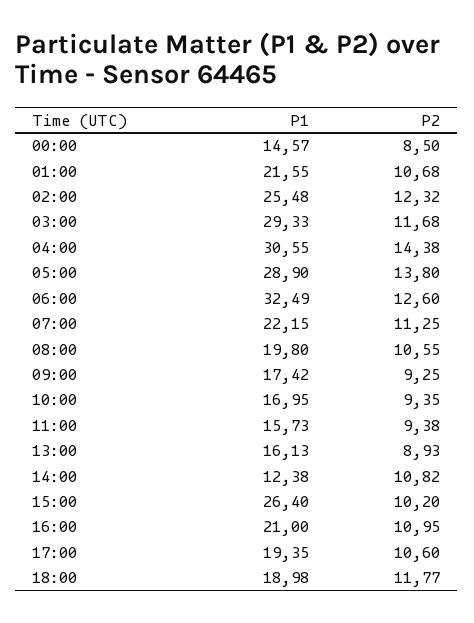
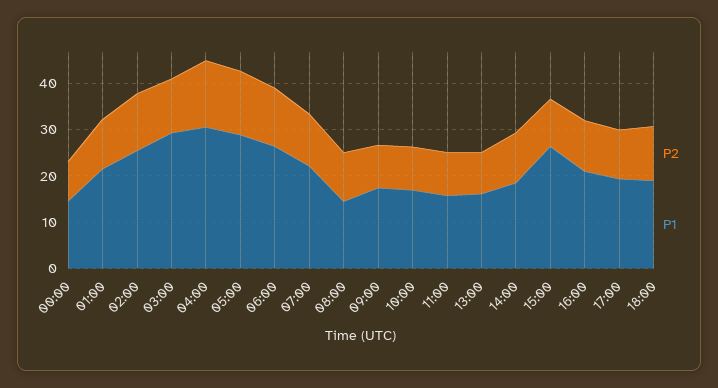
  {
    "P1": {
      "00:00": 14.57,
      "01:00": 21.55,
      "02:00": 25.48,
      "03:00": 29.33,
      "04:00": 30.55,
      "05:00": 28.9,
-     "06:00": 32.49,
+     "06:00": 26,
      "07:00": 22.15,
-     "08:00": 19.8,
+     "08:00": 14,
      "09:00": 17.42,
      "10:00": 16.95,
      "11:00": 15.73,
      "13:00": 16.13,
-     "14:00": 12.38,
+     "14:00": 18,
      "15:00": 26.4,
      "16:00": 21,
      "17:00": 19.35,
      "18:00": 18.98
    },
    "P2": {
      "00:00": 8.5,
      "01:00": 10.68,
      "02:00": 12.32,
      "03:00": 11.68,
      "04:00": 14.38,
      "05:00": 13.8,
      "06:00": 12.6,
      "07:00": 11.25,
      "08:00": 10.55,
      "09:00": 9.25,
      "10:00": 9.35,
      "11:00": 9.38,
      "13:00": 8.93,
      "14:00": 10.82,
      "15:00": 10.2,
      "16:00": 10.95,
      "17:00": 10.6,
      "18:00": 11.77
    }
  }

